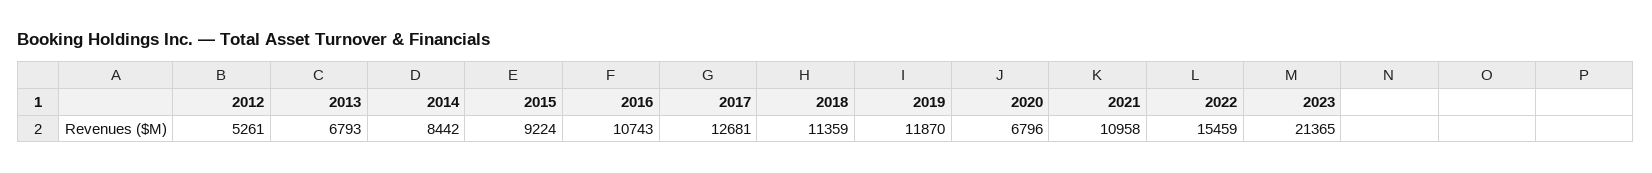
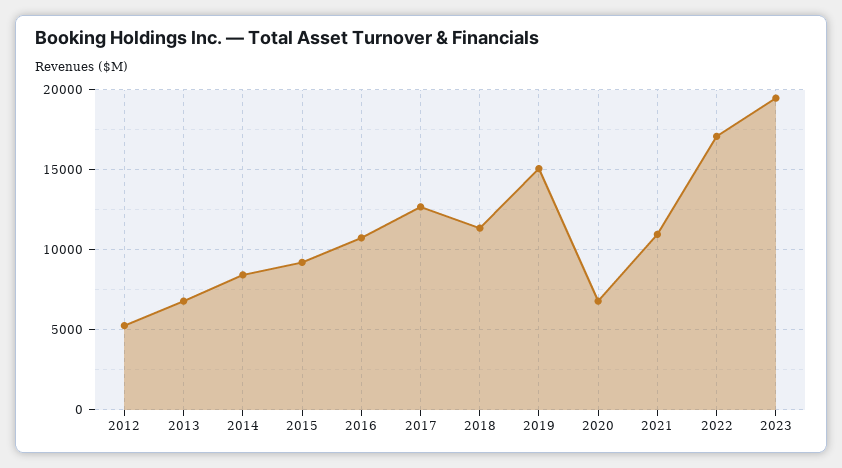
  {
    "2012": 5261,
    "2013": 6793,
    "2014": 8442,
    "2015": 9224,
    "2016": 10743,
    "2017": 12681,
    "2018": 11359,
-   "2019": 11870,
+   "2019": 15000,
    "2020": 6796,
    "2021": 10958,
-   "2022": 15459,
+   "2022": 17000,
-   "2023": 21365
+   "2023": 19500
  }

